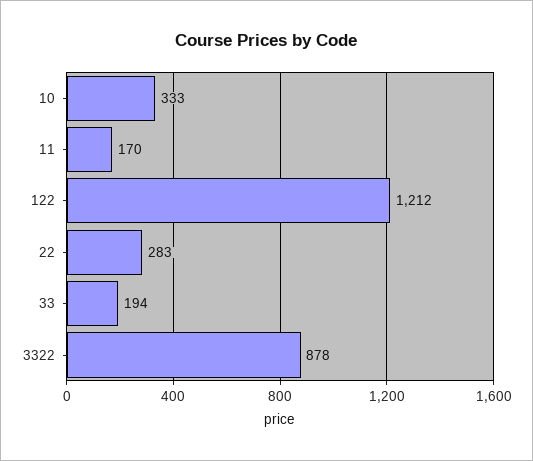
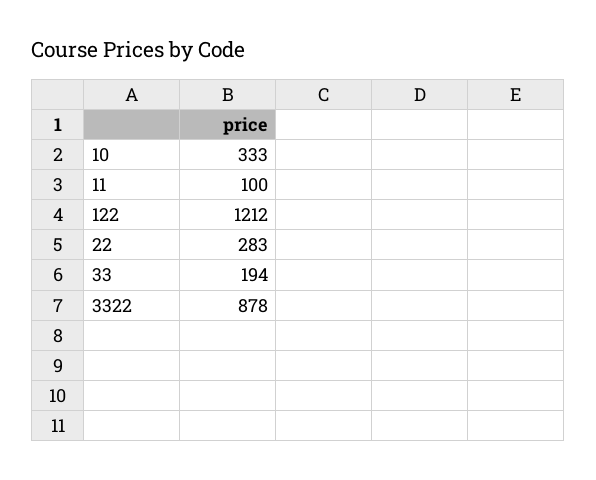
  {
    "10": 333,
-   "11": 170,
+   "11": 100,
    "122": 1212,
    "22": 283,
    "33": 194,
    "3322": 878
  }

